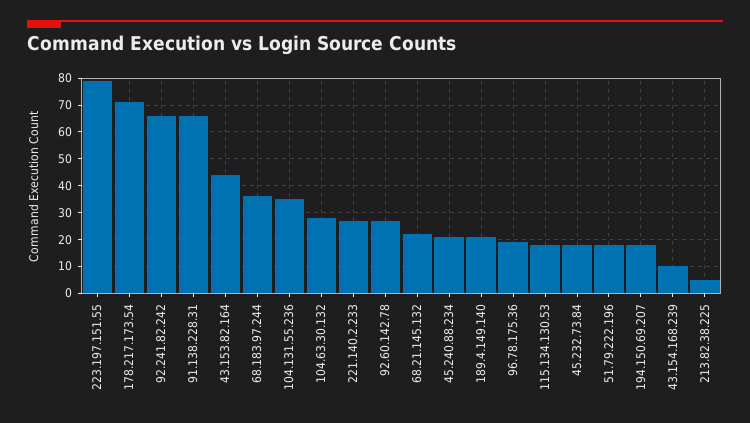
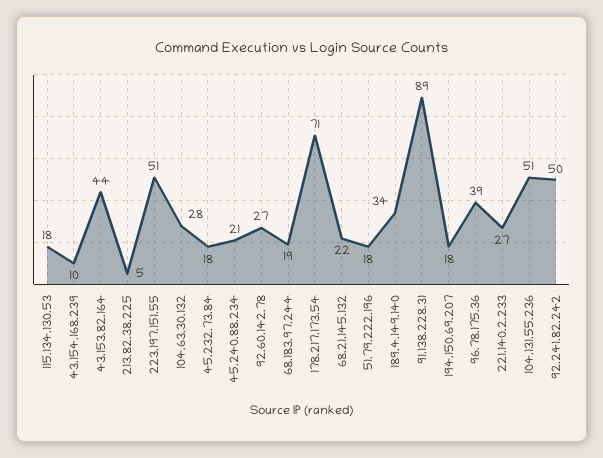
  {
-   "223.197.151.55": 80,
+   "223.197.151.55": 51,
    "178.217.173.54": 71,
-   "92.241.82.242": 65,
+   "92.241.82.242": 50,
-   "91.138.228.31": 65,
+   "91.138.228.31": 89,
    "43.153.82.164": 44,
-   "68.183.97.244": 35,
+   "68.183.97.244": 19,
-   "104.131.55.236": 35,
+   "104.131.55.236": 51,
    "104.63.30.132": 28,
    "221.140.2.233": 27,
    "92.60.142.78": 27,
    "68.21.145.132": 22,
    "45.240.88.234": 21,
-   "189.4.149.140": 20,
+   "189.4.149.140": 34,
-   "96.78.175.36": 20,
+   "96.78.175.36": 39,
    "115.134.130.53": 18,
    "45.232.73.84": 18,
    "51.79.222.196": 18,
    "194.150.69.207": 18,
    "43.154.168.239": 10,
    "213.82.38.225": 5
  }

